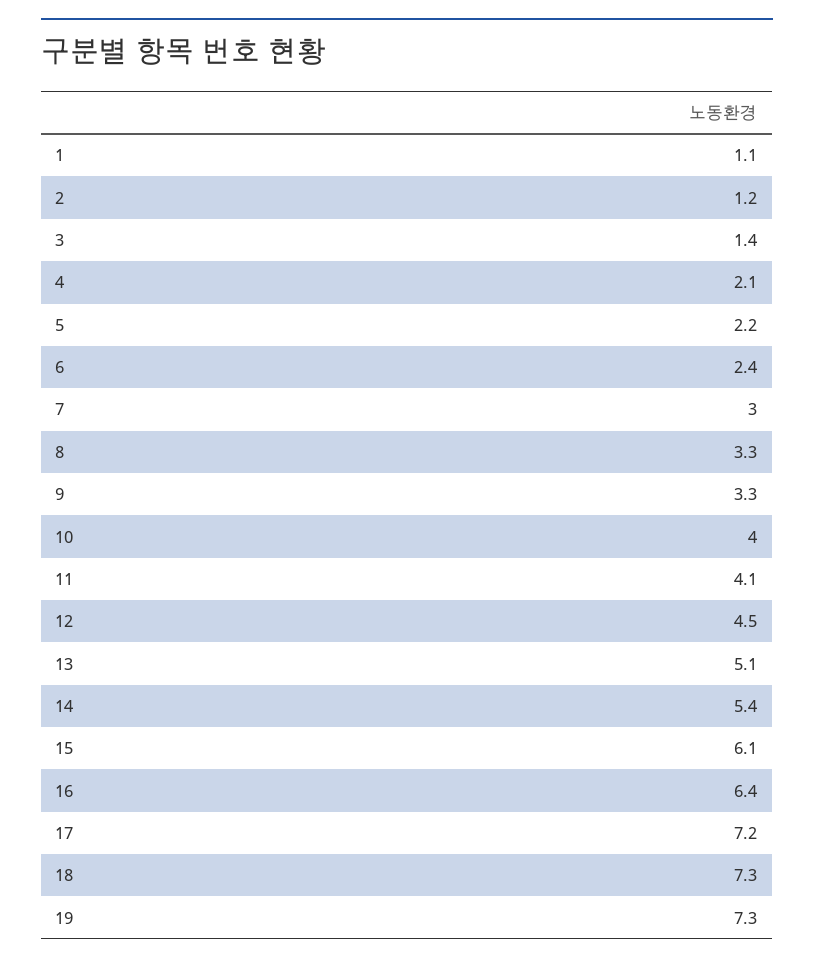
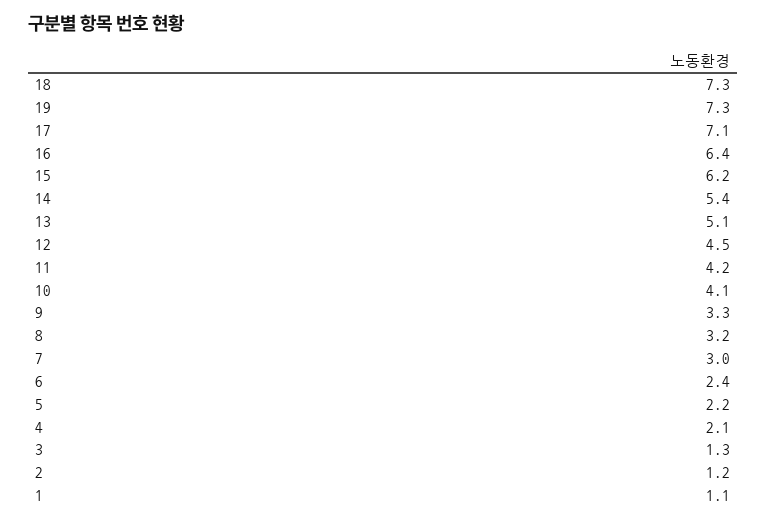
  {
    "1": 1.1,
    "2": 1.2,
-   "3": 1.4,
+   "3": 1.3,
    "4": 2.1,
    "5": 2.2,
    "6": 2.4,
    "7": 3,
-   "8": 3.3,
+   "8": 3.2,
    "9": 3.3,
-   "10": 4,
+   "10": 4.1,
-   "11": 4.1,
+   "11": 4.2,
    "12": 4.5,
    "13": 5.1,
    "14": 5.4,
-   "15": 6.1,
+   "15": 6.2,
    "16": 6.4,
-   "17": 7.2,
+   "17": 7.1,
    "18": 7.3,
    "19": 7.3
  }

